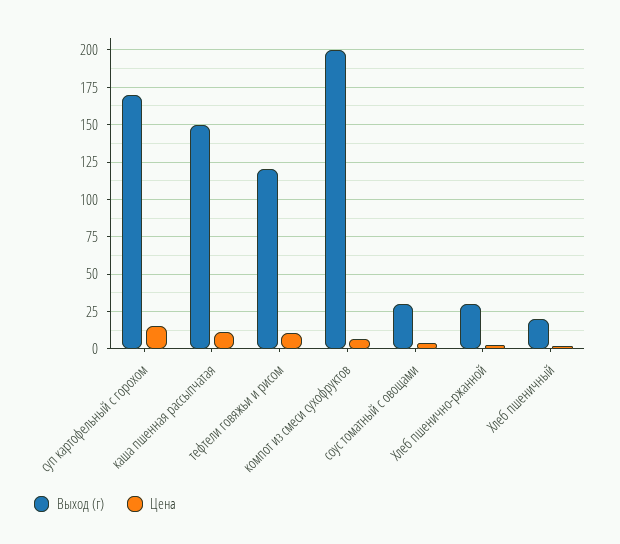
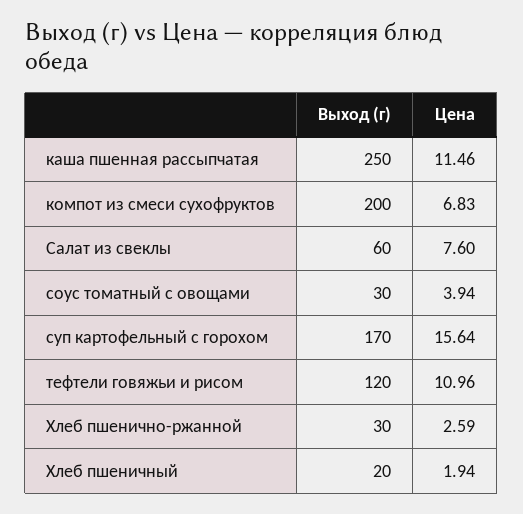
  {
    "Выход (г)": {
      "суп картофельный с горохом": 170,
-     "каша пшенная рассыпчатая": 150,
+     "каша пшенная рассыпчатая": 250,
      "тефтели говяжьи и рисом": 120,
      "компот из смеси сухофруктов": 200,
      "соус томатный с овощами": 30,
      "Хлеб пшенично-ржанной": 30,
-     "Хлеб пшеничный": 20
+     "Хлеб пшеничный": 20,
+     "Салат из свеклы": 60
    },
    "Цена": {
      "суп картофельный с горохом": 15.64,
      "каша пшенная рассыпчатая": 11.46,
      "тефтели говяжьи и рисом": 10.96,
      "компот из смеси сухофруктов": 6.83,
      "соус томатный с овощами": 3.94,
      "Хлеб пшенично-ржанной": 2.59,
-     "Хлеб пшеничный": 1.94
+     "Хлеб пшеничный": 1.94,
+     "Салат из свеклы": 7.6
    }
  }

